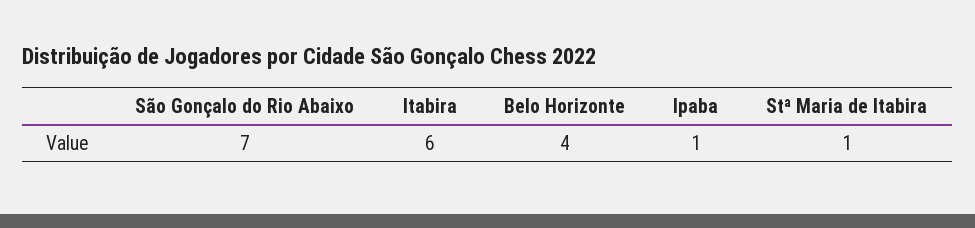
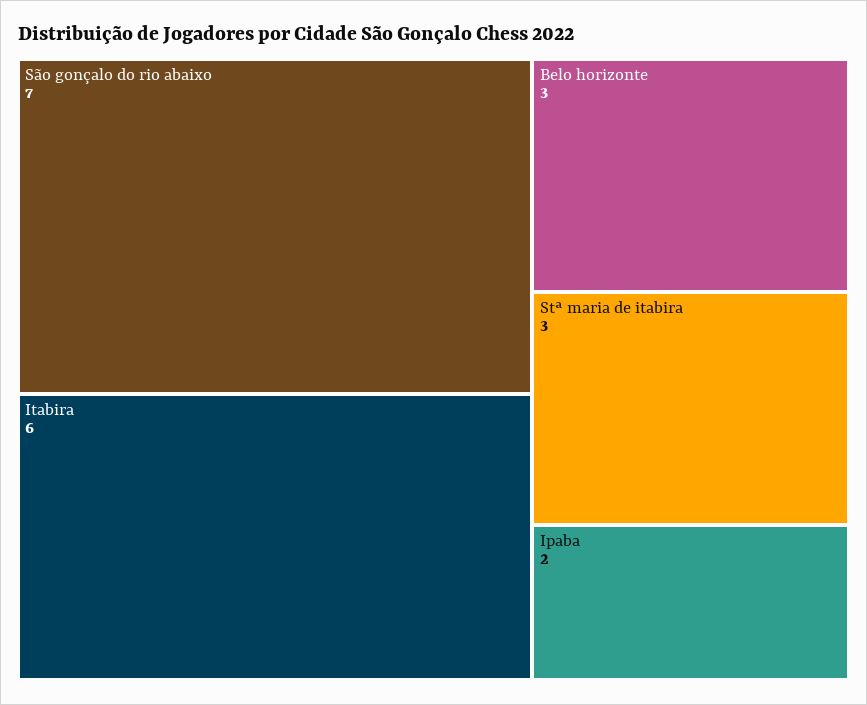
  {
    "São Gonçalo do Rio Abaixo": 7,
    "Itabira": 6,
-   "Belo Horizonte": 4,
+   "Belo Horizonte": 3,
-   "Ipaba": 1,
+   "Ipaba": 2,
-   "Stª Maria de Itabira": 1
+   "Stª Maria de Itabira": 3
  }

